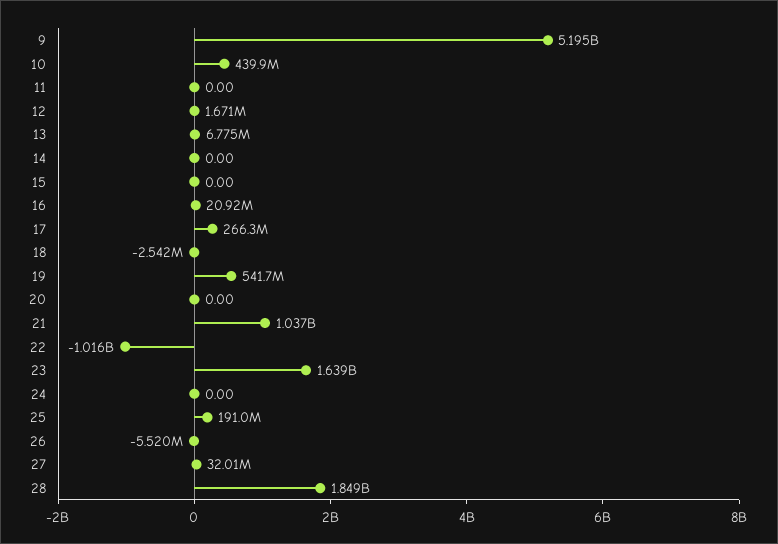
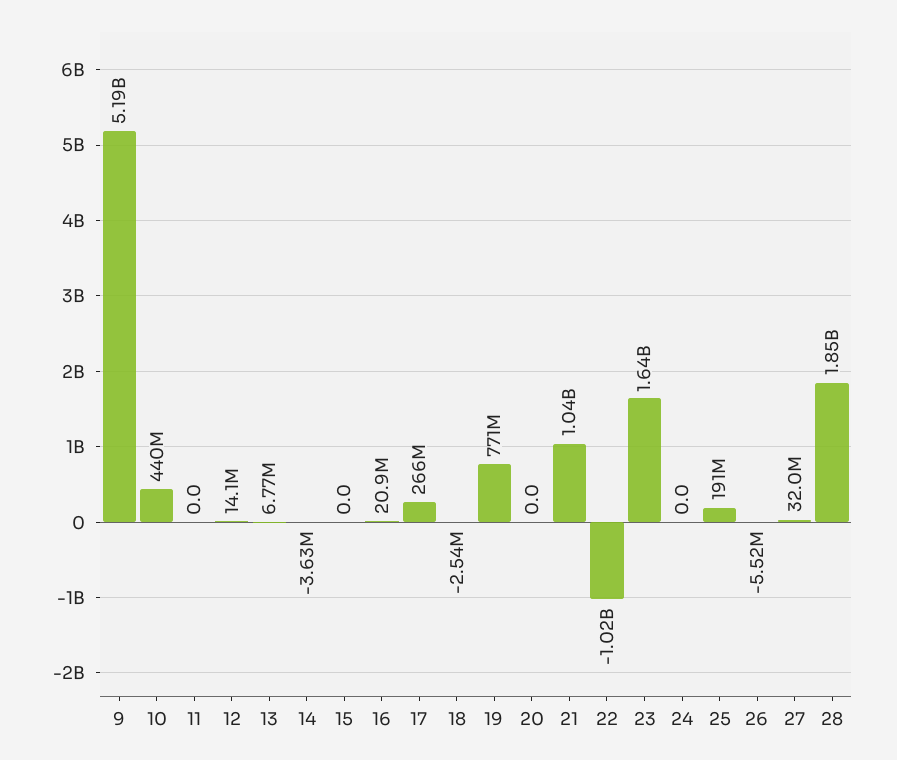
  {
    "9": 5195000000,
    "10": 439900000,
    "11": 0,
-   "12": 1671000,
+   "12": 14100000,
    "13": 6775000,
-   "14": 0,
+   "14": -3630000,
    "15": 0,
    "16": 20920000,
    "17": 266300000,
    "18": -2542000,
-   "19": 541700000,
+   "19": 771000000,
    "20": 0,
    "21": 1037000000,
    "22": -1016000000,
    "23": 1639000000,
    "24": 0,
    "25": 191000000,
    "26": -5520000,
    "27": 32010000,
    "28": 1849000000
  }

